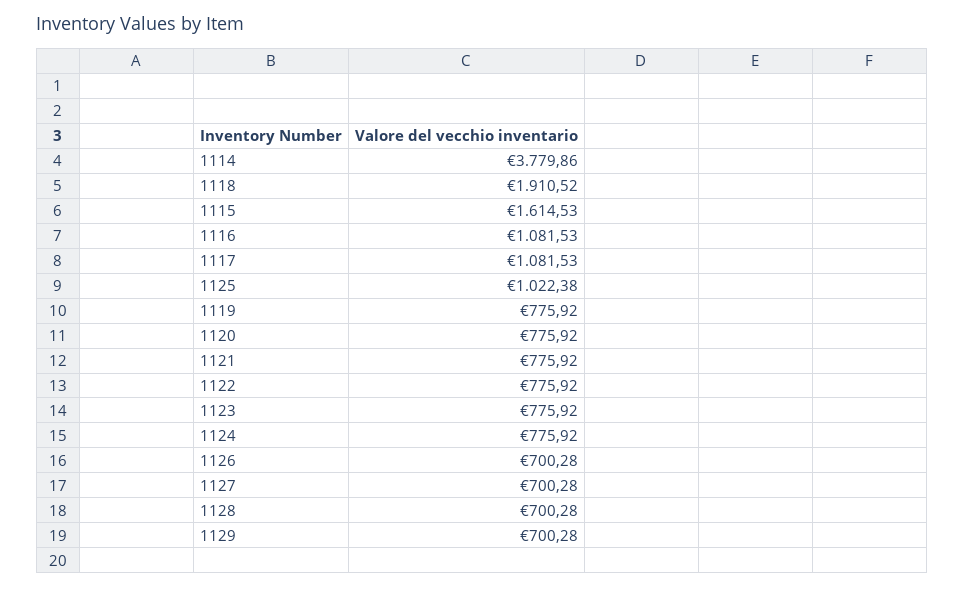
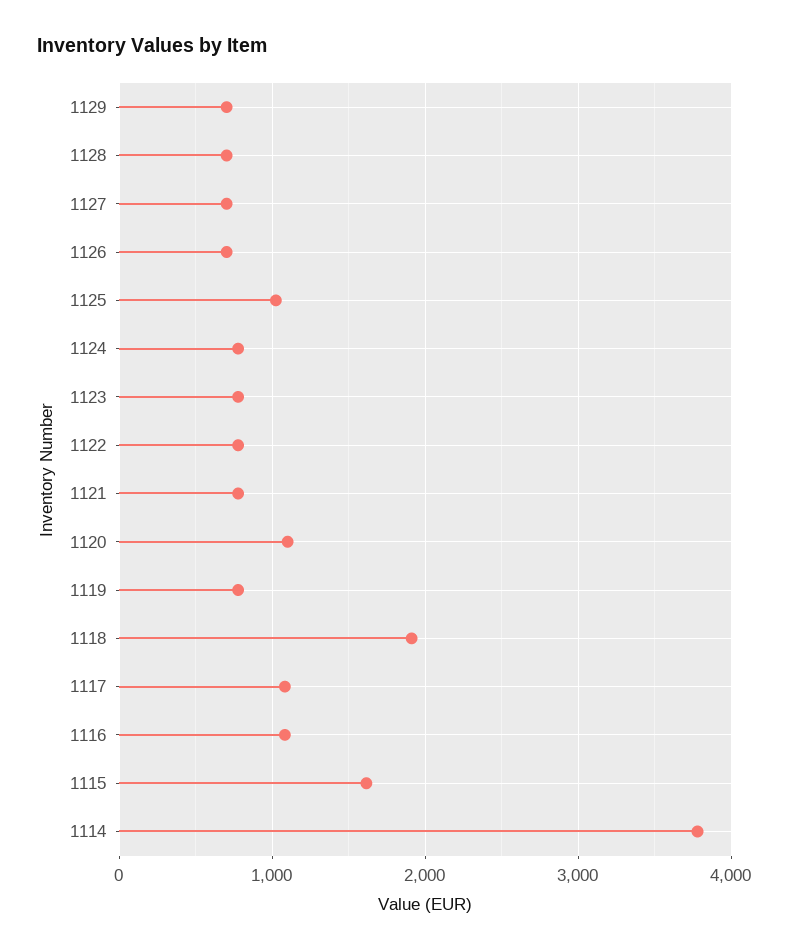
  {
    "1114": 3779.86,
    "1118": 1910.52,
    "1115": 1614.53,
    "1116": 1081.53,
    "1117": 1081.53,
    "1125": 1022.38,
    "1119": 775.92,
-   "1120": 775.92,
+   "1120": 1100,
    "1121": 775.92,
    "1122": 775.92,
    "1123": 775.92,
    "1124": 775.92,
    "1126": 700.28,
    "1127": 700.28,
    "1128": 700.28,
    "1129": 700.28
  }

